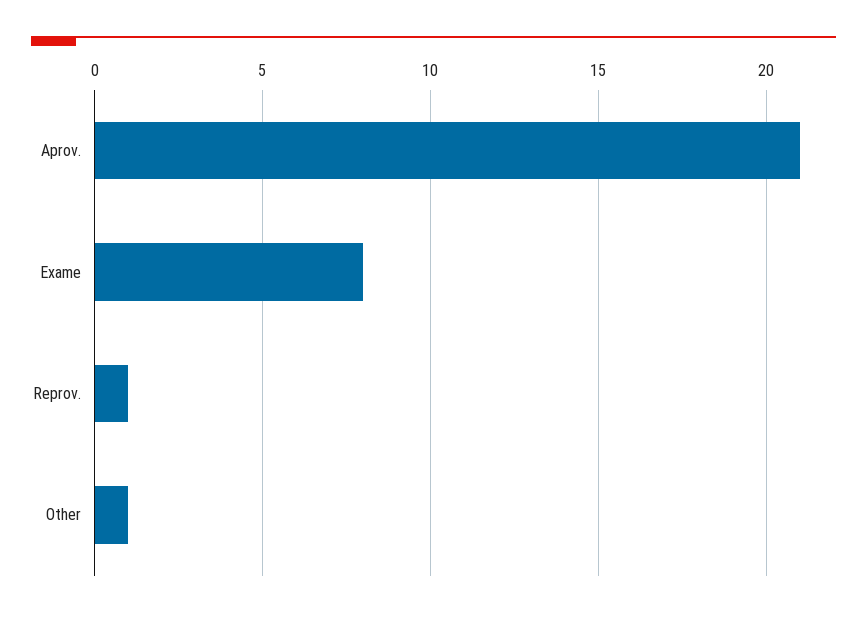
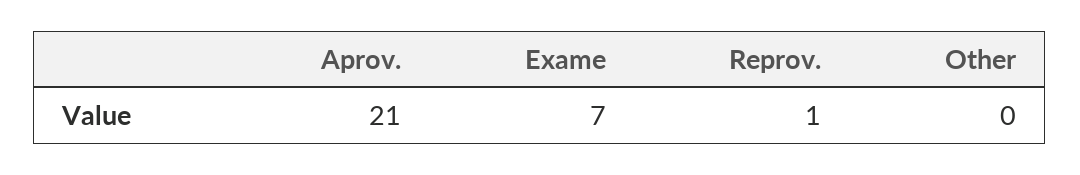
  {
    "Aprov.": 21,
-   "Exame": 8,
+   "Exame": 7,
    "Reprov.": 1,
-   "Other": 1
+   "Other": 0
  }

